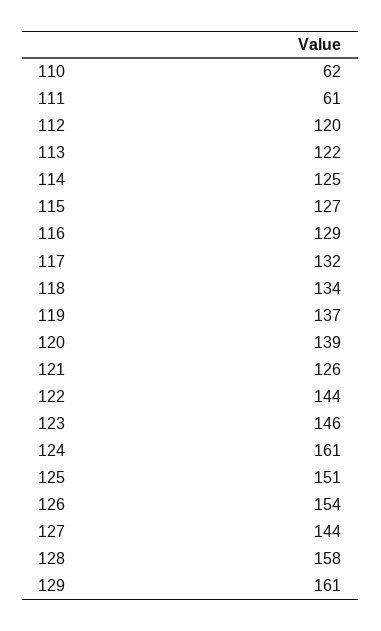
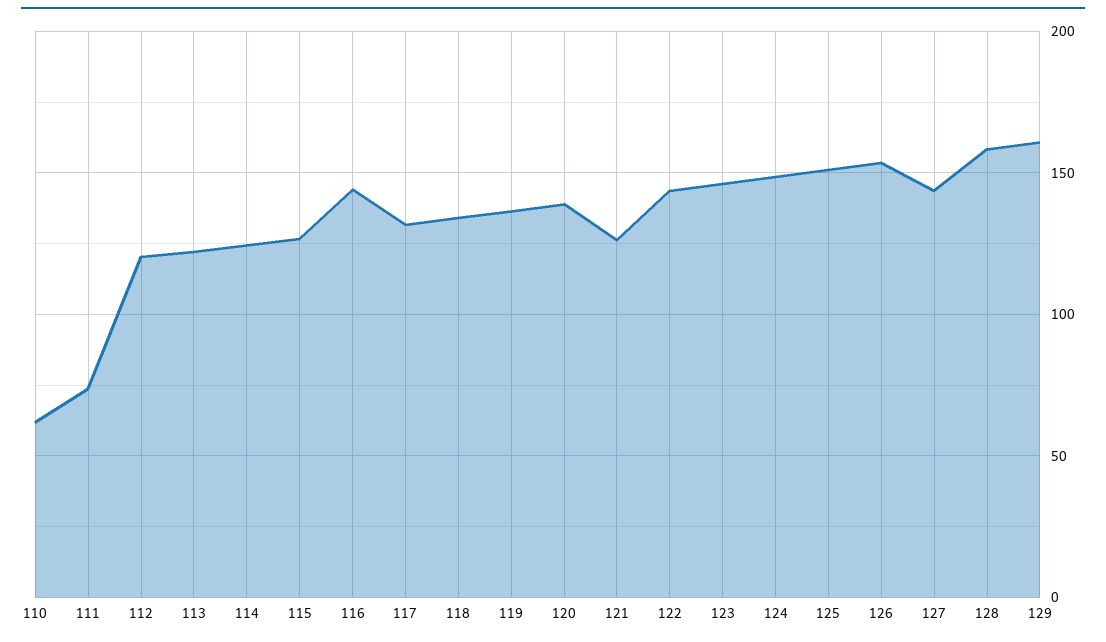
  {
    "110": 62,
-   "111": 61,
+   "111": 75,
    "112": 120,
    "113": 122,
    "114": 125,
    "115": 127,
-   "116": 129,
+   "116": 145,
    "117": 132,
    "118": 134,
    "119": 137,
    "120": 139,
    "121": 126,
    "122": 144,
    "123": 146,
-   "124": 161,
+   "124": 150,
    "125": 151,
    "126": 154,
    "127": 144,
    "128": 158,
    "129": 161
  }

